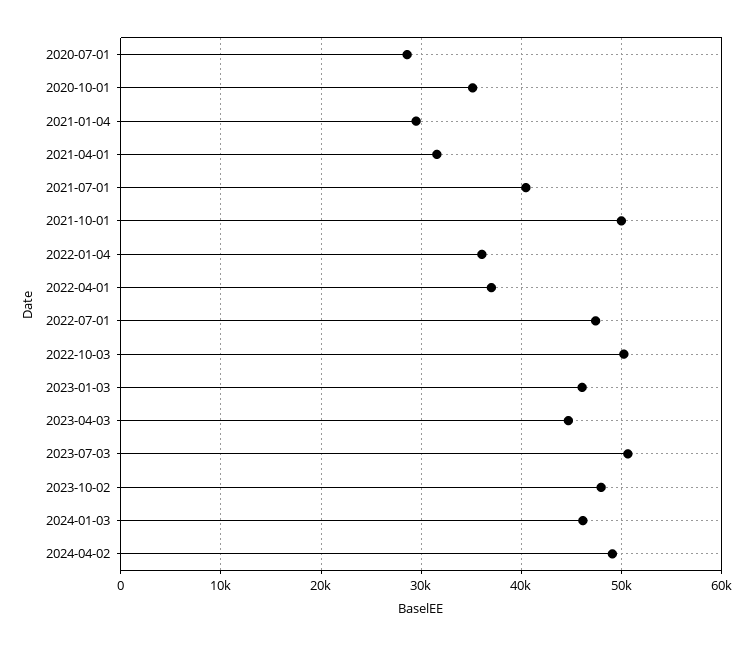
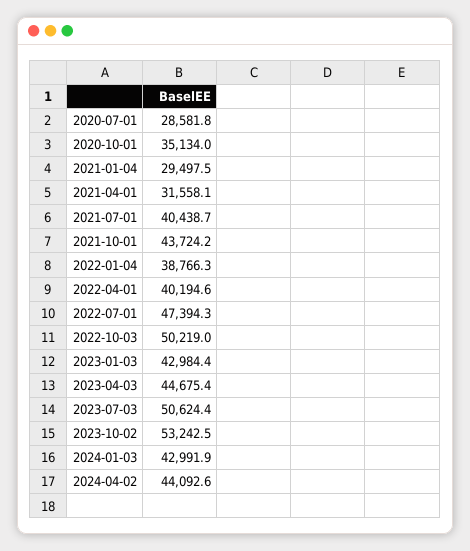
  {
    "2020-07-01": 28581.8,
    "2020-10-01": 35134,
    "2021-01-04": 29497.5,
    "2021-04-01": 31558.1,
    "2021-07-01": 40438.7,
-   "2021-10-01": 50000,
+   "2021-10-01": 43724.2,
-   "2022-01-04": 36000,
+   "2022-01-04": 38766.3,
-   "2022-04-01": 37000,
+   "2022-04-01": 40194.6,
    "2022-07-01": 47394.3,
    "2022-10-03": 50219,
-   "2023-01-03": 46000,
+   "2023-01-03": 42984.4,
    "2023-04-03": 44675.4,
    "2023-07-03": 50624.4,
-   "2023-10-02": 48000,
+   "2023-10-02": 53242.5,
-   "2024-01-03": 46000,
+   "2024-01-03": 42991.9,
-   "2024-04-02": 49000
+   "2024-04-02": 44092.6
  }

